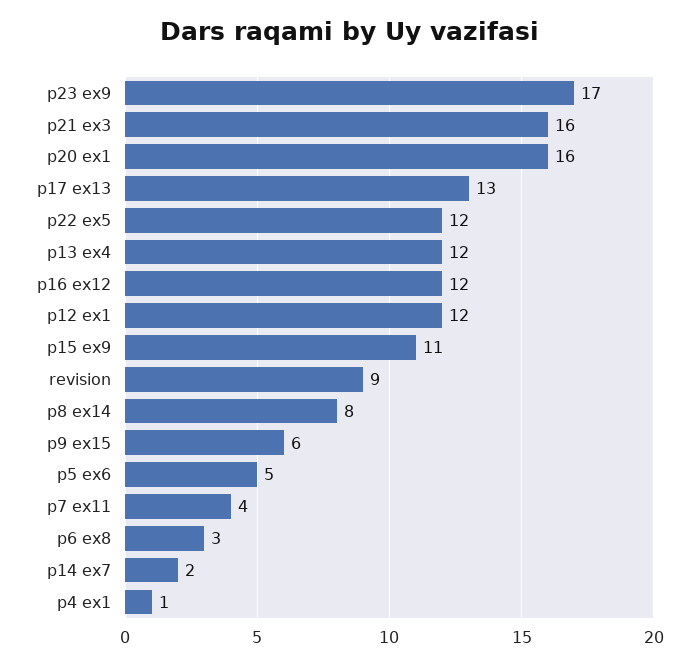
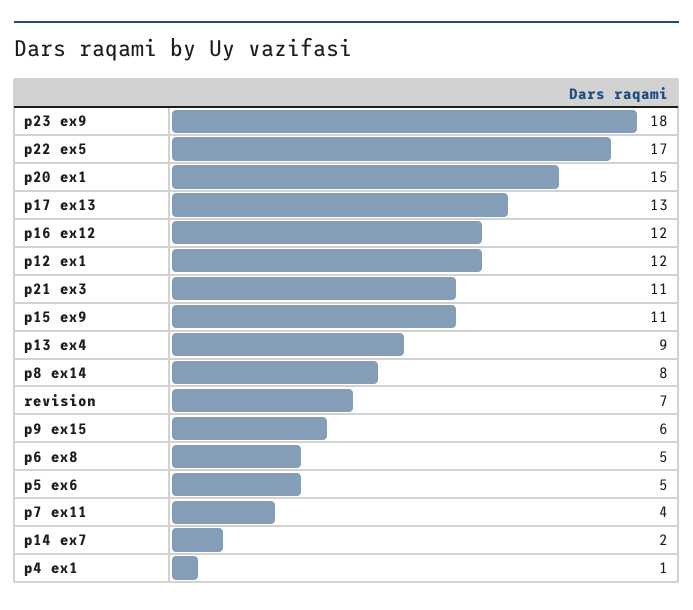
  {
-   "p23 ex9": 17,
+   "p23 ex9": 18,
-   "p21 ex3": 16,
+   "p21 ex3": 11,
-   "p20 ex1": 16,
+   "p20 ex1": 15,
    "p17 ex13": 13,
-   "p22 ex5": 12,
+   "p22 ex5": 17,
-   "p13 ex4": 12,
+   "p13 ex4": 9,
    "p16 ex12": 12,
    "p12 ex1": 12,
    "p15 ex9": 11,
-   "revision": 9,
+   "revision": 7,
    "p8 ex14": 8,
    "p9 ex15": 6,
    "p5 ex6": 5,
    "p7 ex11": 4,
-   "p6 ex8": 3,
+   "p6 ex8": 5,
    "p14 ex7": 2,
    "p4 ex1": 1
  }

